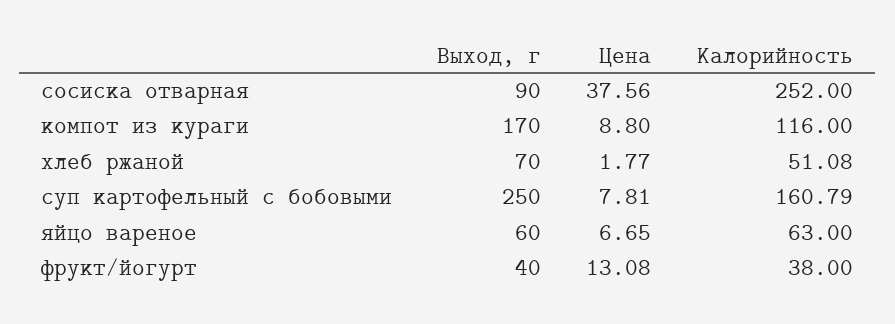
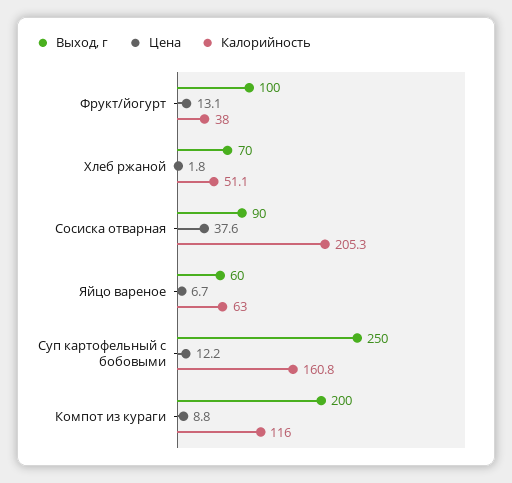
  {
    "Выход, г": {
      "сосиска отварная": 90,
-     "компот из кураги": 170,
+     "компот из кураги": 200,
      "хлеб ржаной": 70,
      "суп картофельный с бобовыми": 250,
      "яйцо вареное": 60,
-     "фрукт/йогурт": 40
+     "фрукт/йогурт": 100
    },
    "Цена": {
      "сосиска отварная": 37.56,
      "компот из кураги": 8.8,
      "хлеб ржаной": 1.77,
-     "суп картофельный с бобовыми": 7.81,
+     "суп картофельный с бобовыми": 12.2,
      "яйцо вареное": 6.65,
      "фрукт/йогурт": 13.08
    },
    "Калорийность": {
-     "сосиска отварная": 252,
+     "сосиска отварная": 205.3,
      "компот из кураги": 116,
      "хлеб ржаной": 51.08,
      "суп картофельный с бобовыми": 160.79,
      "яйцо вареное": 63,
      "фрукт/йогурт": 38
    }
  }

